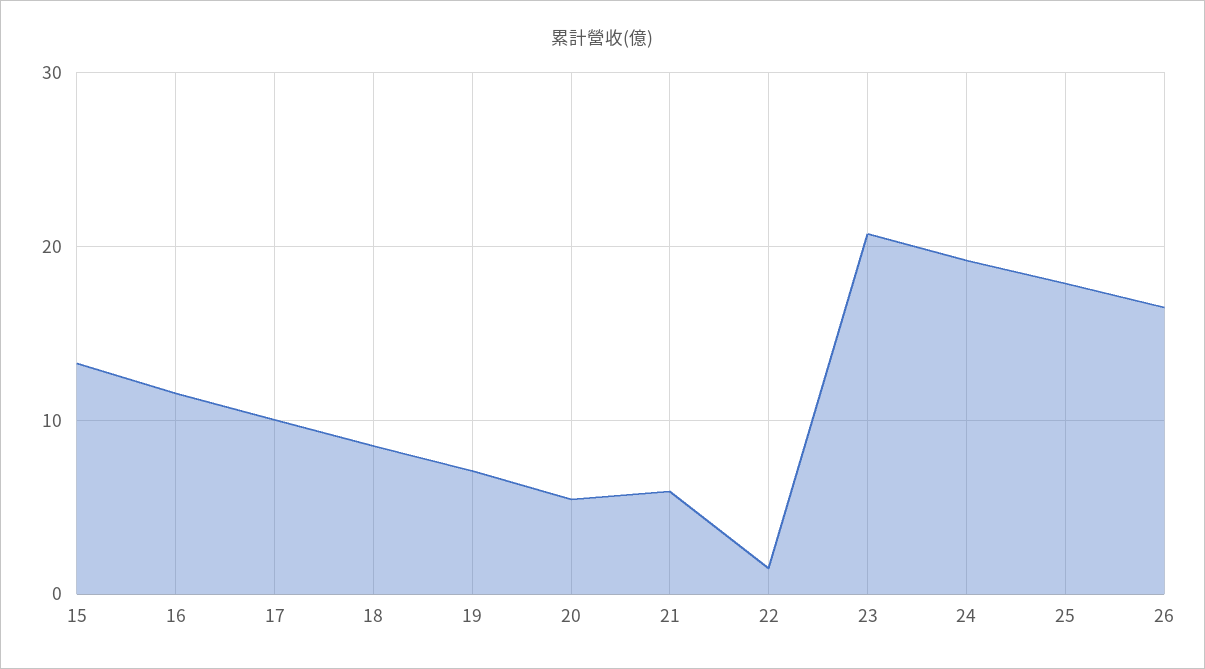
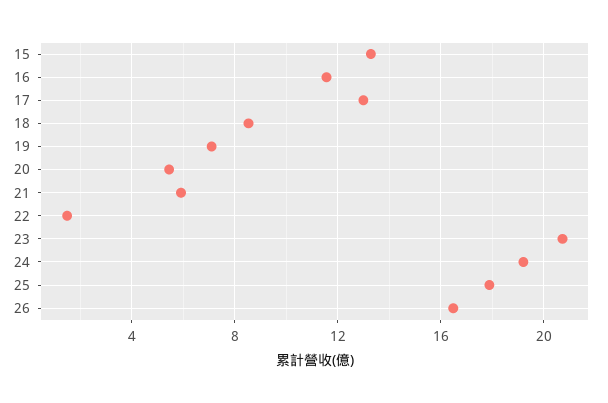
  {
    "15": 13.5,
    "16": 11.5,
-   "17": 10,
+   "17": 13,
    "18": 8.5,
    "19": 7,
    "20": 5.5,
    "21": 6,
    "22": 1.5,
    "23": 20.5,
    "24": 19,
    "25": 18,
    "26": 16.5
  }

